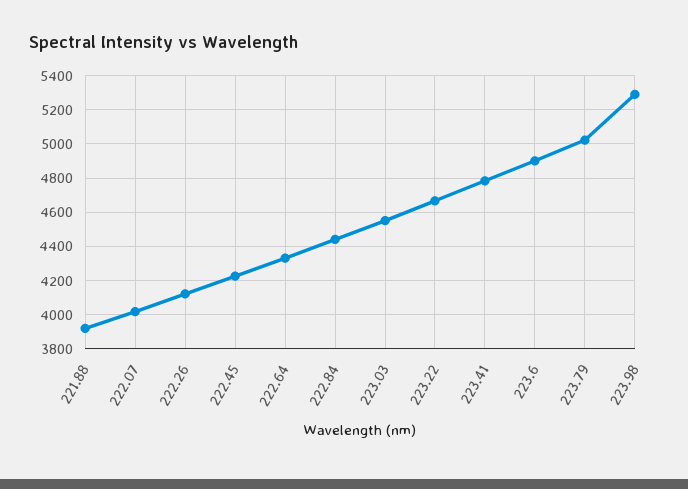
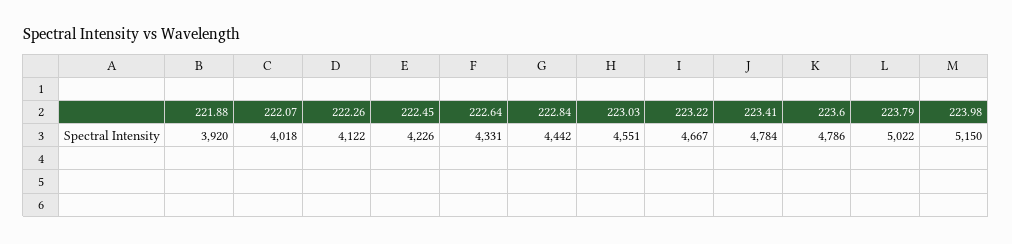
  {
    "221.88": 3920,
    "222.07": 4018,
    "222.26": 4122,
    "222.45": 4226,
    "222.64": 4331,
    "222.84": 4442,
    "223.03": 4551,
    "223.22": 4667,
    "223.41": 4784,
-   "223.6": 4900,
+   "223.6": 4786,
    "223.79": 5022,
-   "223.98": 5300
+   "223.98": 5150
  }

